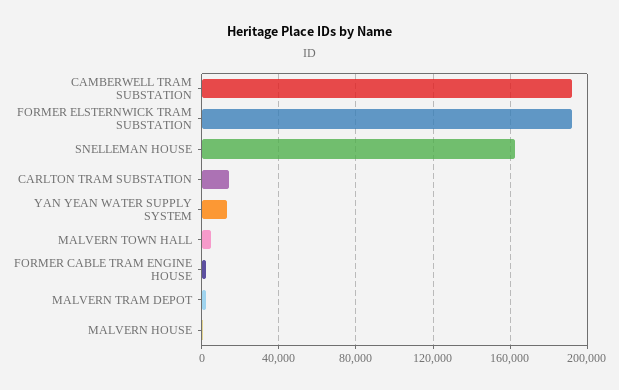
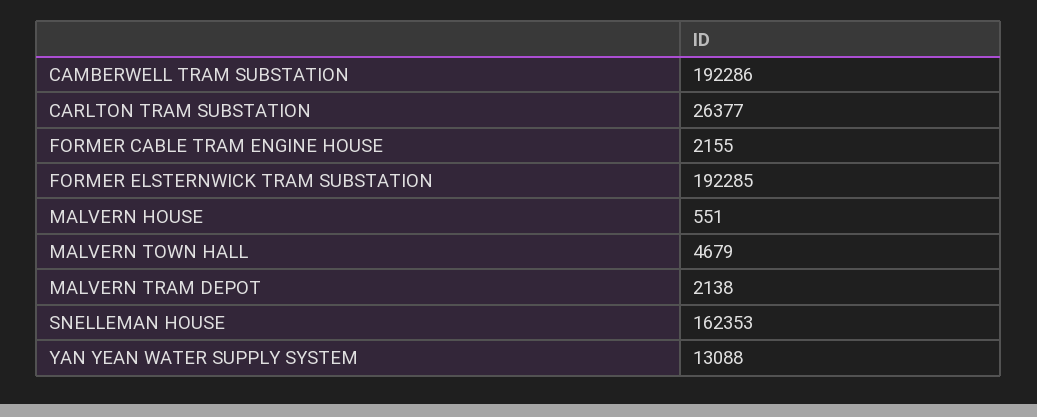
  {
    "CAMBERWELL TRAM SUBSTATION": 192286,
    "FORMER ELSTERNWICK TRAM SUBSTATION": 192285,
    "SNELLEMAN HOUSE": 162353,
-   "CARLTON TRAM SUBSTATION": 15000,
+   "CARLTON TRAM SUBSTATION": 26377,
    "YAN YEAN WATER SUPPLY SYSTEM": 13088,
    "MALVERN TOWN HALL": 4679,
    "FORMER CABLE TRAM ENGINE HOUSE": 2155,
    "MALVERN TRAM DEPOT": 2138,
    "MALVERN HOUSE": 551
  }

